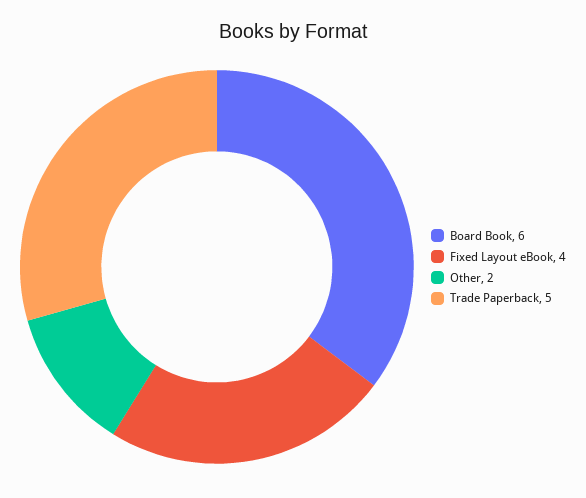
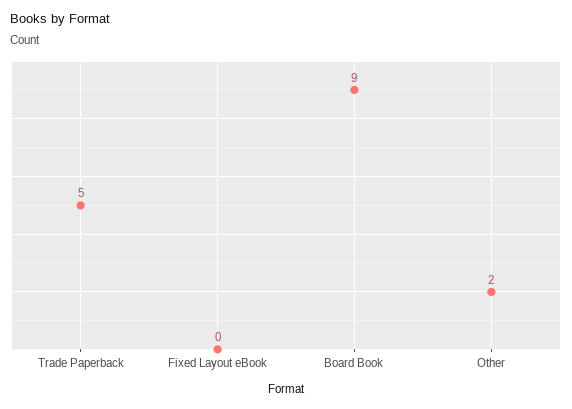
  {
-   "Board Book": 6,
+   "Board Book": 9,
-   "Fixed Layout eBook": 4,
+   "Fixed Layout eBook": 0,
    "Other": 2,
    "Trade Paperback": 5
  }

